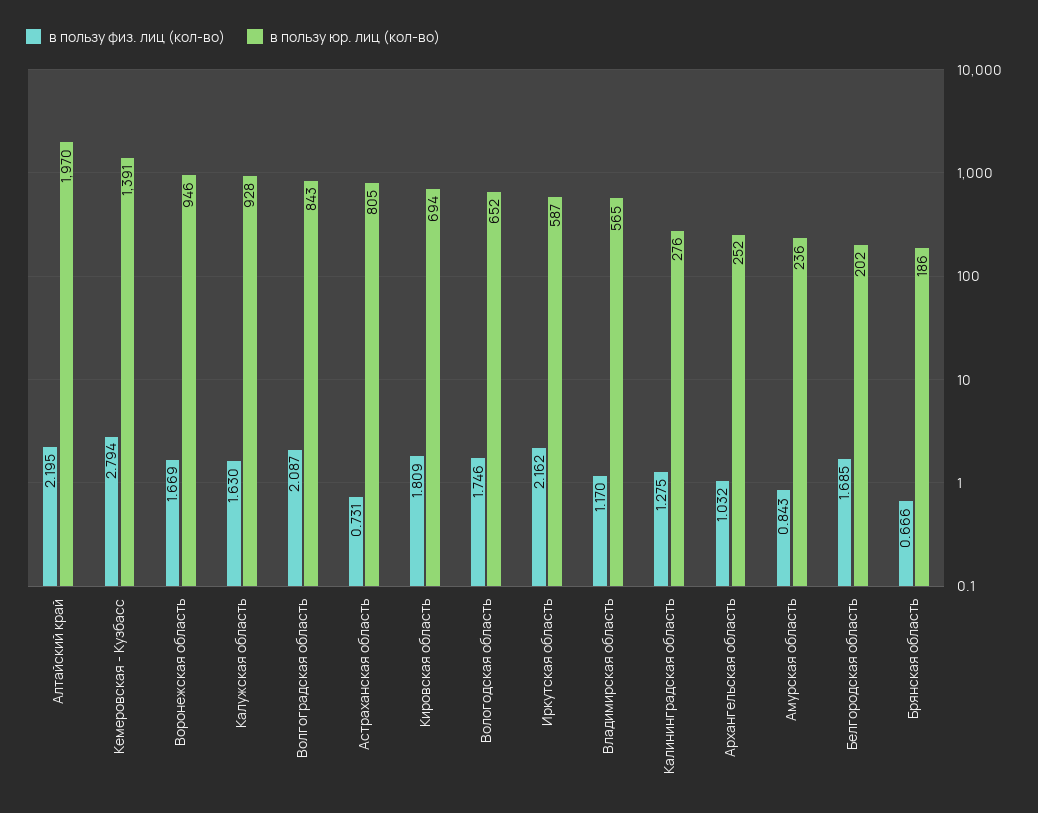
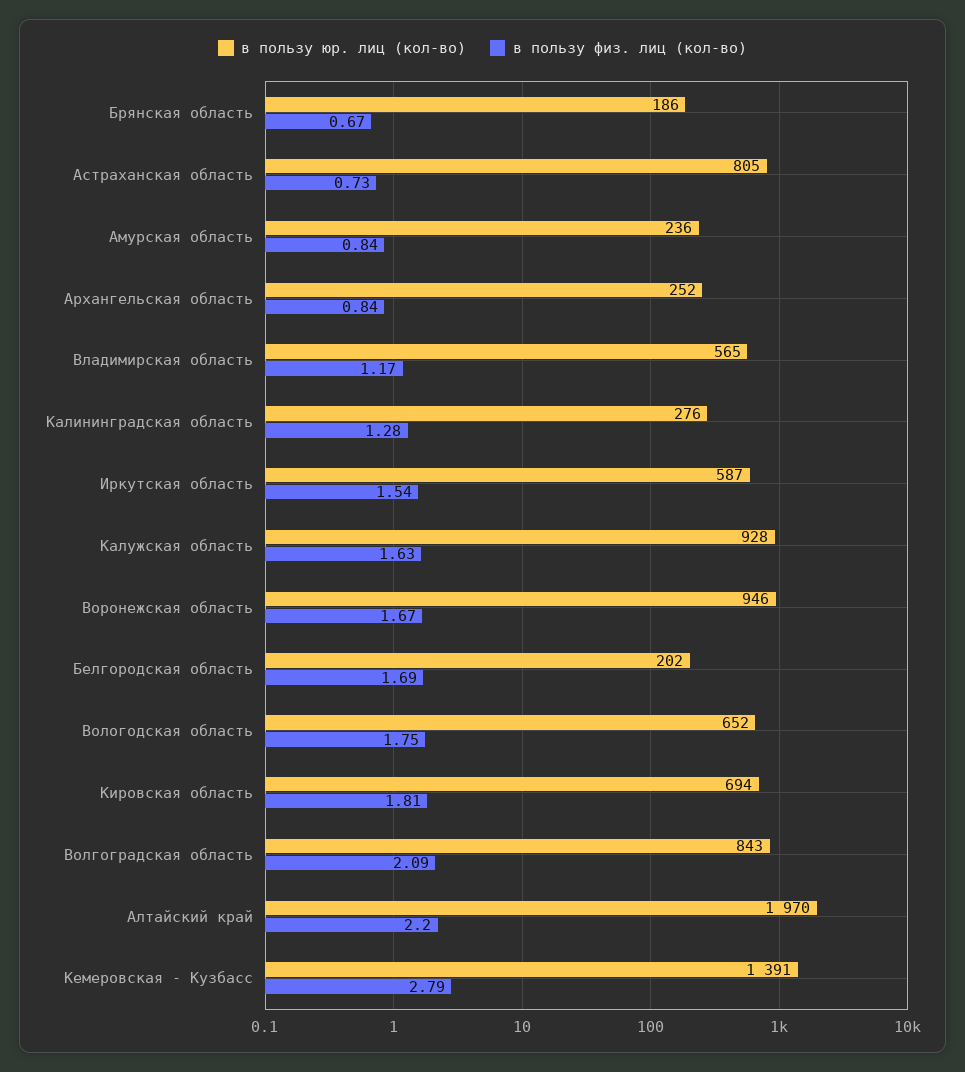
  {
    "в пользу физ. лиц (кол-во)": {
      "Алтайский край": 2.195,
      "Кемеровская - Кузбасс": 2.794,
      "Воронежская область": 1.669,
      "Калужская область": 1.63,
      "Волгоградская область": 2.087,
      "Астраханская область": 0.731,
      "Кировская область": 1.809,
      "Вологодская область": 1.746,
-     "Иркутская область": 2.162,
+     "Иркутская область": 1.54,
      "Владимирская область": 1.17,
      "Калининградская область": 1.275,
-     "Архангельская область": 1.032,
+     "Архангельская область": 0.84,
      "Амурская область": 0.843,
      "Белгородская область": 1.685,
      "Брянская область": 0.666
    },
    "в пользу юр. лиц (кол-во)": {
      "Алтайский край": 1970,
      "Кемеровская - Кузбасс": 1391,
      "Воронежская область": 946,
      "Калужская область": 928,
      "Волгоградская область": 843,
      "Астраханская область": 805,
      "Кировская область": 694,
      "Вологодская область": 652,
      "Иркутская область": 587,
      "Владимирская область": 565,
      "Калининградская область": 276,
      "Архангельская область": 252,
      "Амурская область": 236,
      "Белгородская область": 202,
      "Брянская область": 186
    }
  }

